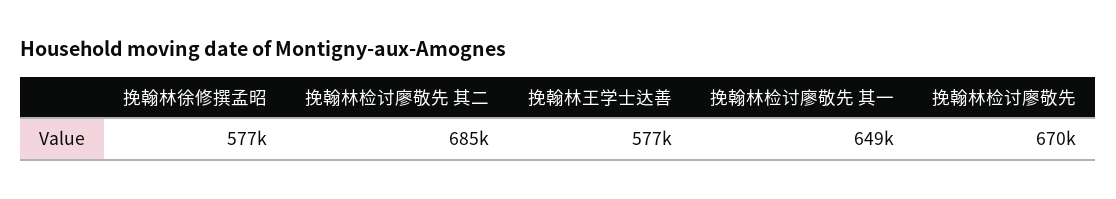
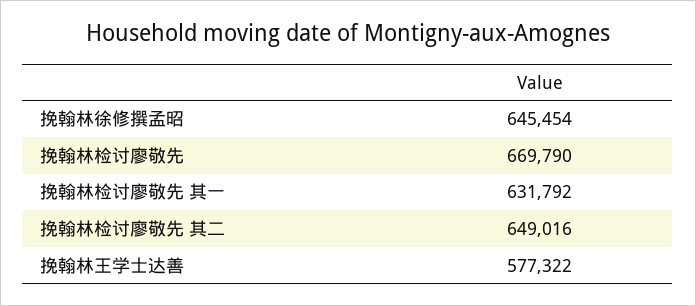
  {
-   "挽翰林徐修撰孟昭": 577000,
+   "挽翰林徐修撰孟昭": 645454,
-   "挽翰林检讨廖敬先 其二": 685000,
+   "挽翰林检讨廖敬先 其二": 649016,
    "挽翰林王学士达善": 577322,
-   "挽翰林检讨廖敬先 其一": 649000,
+   "挽翰林检讨廖敬先 其一": 631792,
    "挽翰林检讨廖敬先": 669790
  }

